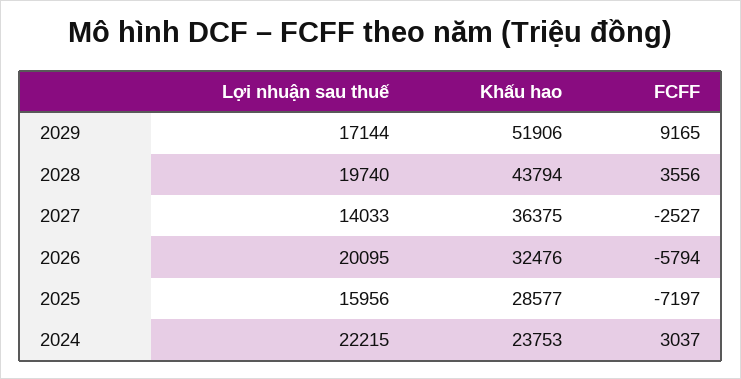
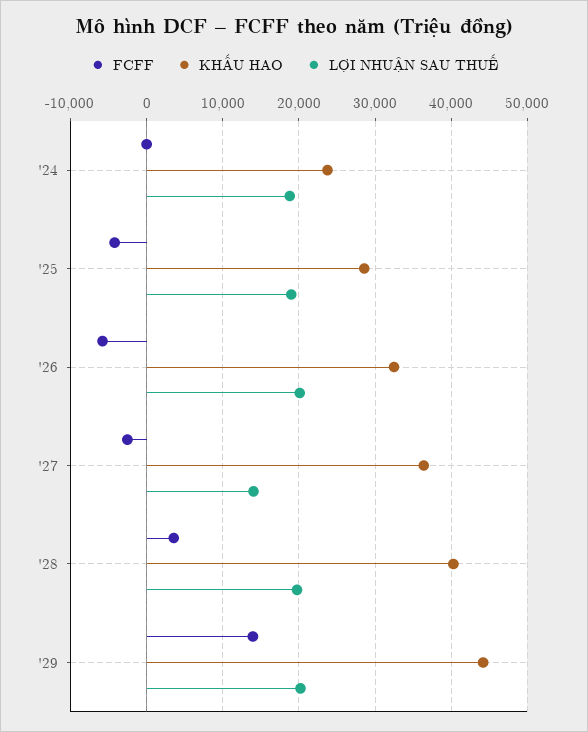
  {
    "Lợi nhuận sau thuế": {
-     "2029": 17144,
+     "2029": 20000,
      "2028": 19740,
      "2027": 14033,
      "2026": 20095,
-     "2025": 15956,
+     "2025": 19000,
-     "2024": 22215
+     "2024": 19000
    },
    "Khấu hao": {
-     "2029": 51906,
+     "2029": 44000,
-     "2028": 43794,
+     "2028": 40000,
      "2027": 36375,
      "2026": 32476,
      "2025": 28577,
      "2024": 23753
    },
    "FCFF": {
-     "2029": 9165,
+     "2029": 14000,
      "2028": 3556,
      "2027": -2527,
      "2026": -5794,
-     "2025": -7197,
+     "2025": -4000,
-     "2024": 3037
+     "2024": 0
    }
  }

